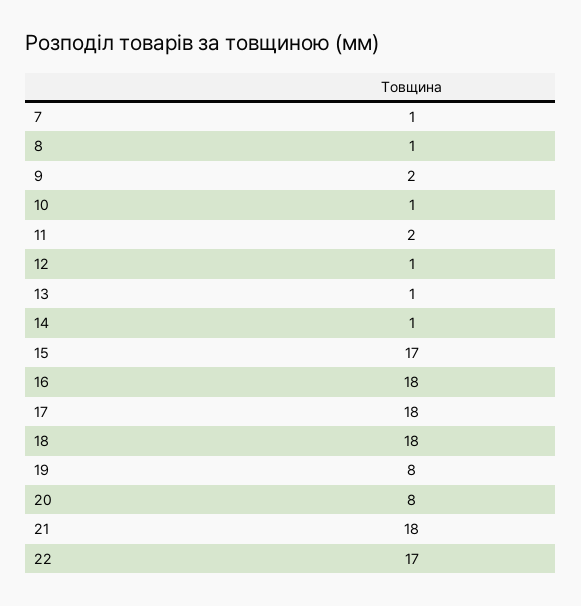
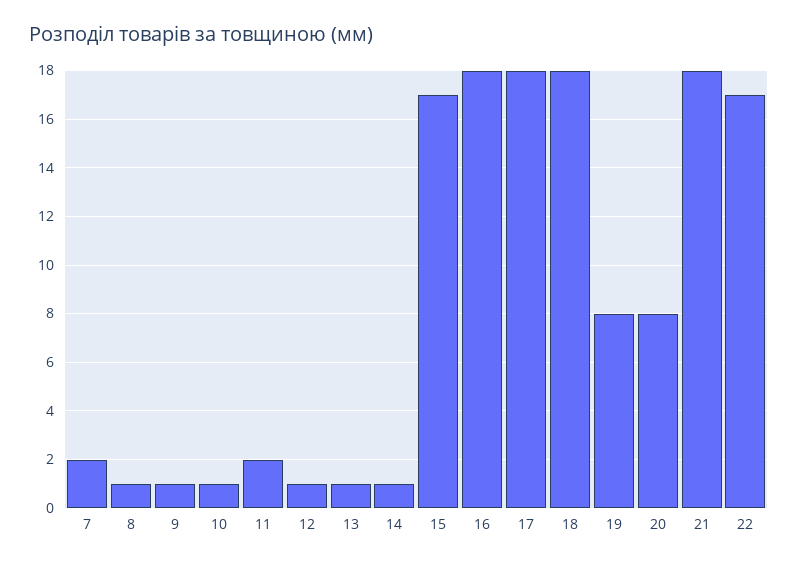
  {
-   "7": 1,
+   "7": 2,
    "8": 1,
-   "9": 2,
+   "9": 1,
    "10": 1,
    "11": 2,
    "12": 1,
    "13": 1,
    "14": 1,
    "15": 17,
    "16": 18,
    "17": 18,
    "18": 18,
    "19": 8,
    "20": 8,
    "21": 18,
    "22": 17
  }

